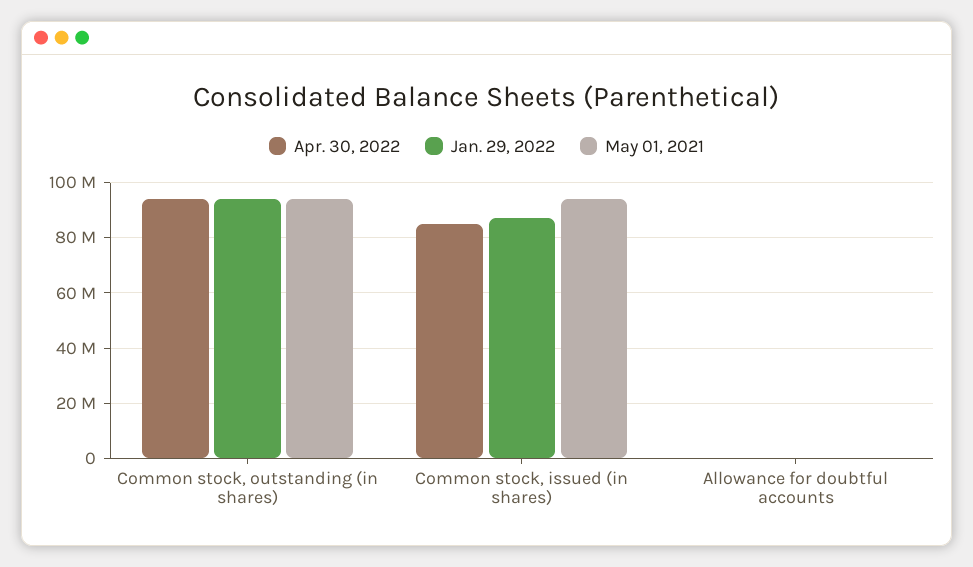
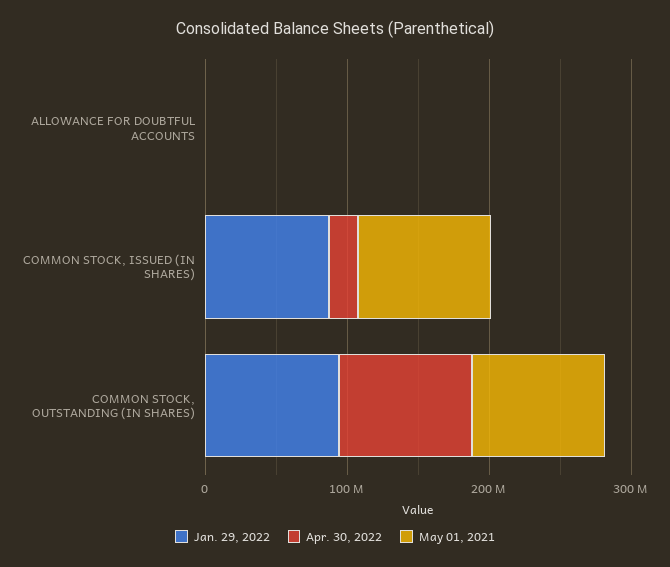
  {
    "Apr. 30, 2022": {
      "Common stock, outstanding (in shares)": 95000000,
-     "Common stock, issued (in shares)": 85000000,
+     "Common stock, issued (in shares)": 20000000,
      "Allowance for doubtful accounts": 0
    },
    "Jan. 29, 2022": {
      "Common stock, outstanding (in shares)": 95000000,
      "Common stock, issued (in shares)": 87500000,
      "Allowance for doubtful accounts": 0
    },
    "May 01, 2021": {
      "Common stock, outstanding (in shares)": 95000000,
      "Common stock, issued (in shares)": 95000000,
      "Allowance for doubtful accounts": 0
    }
  }

